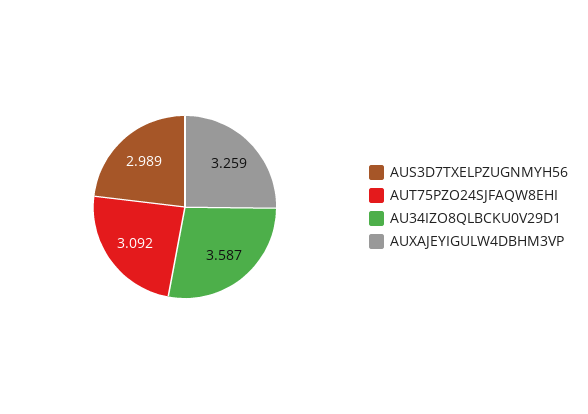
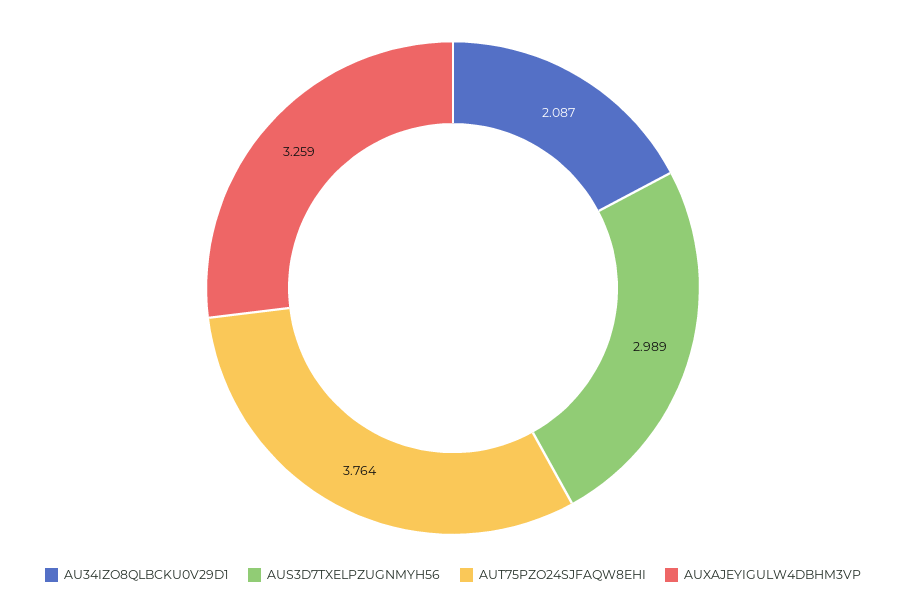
  {
    "AUS3D7TXELPZUGNMYH56": 2.989,
-   "AUT75PZO24SJFAQW8EHI": 3.092,
+   "AUT75PZO24SJFAQW8EHI": 3.764,
-   "AU34IZO8QLBCKU0V29D1": 3.587,
+   "AU34IZO8QLBCKU0V29D1": 2.087,
    "AUXAJEYIGULW4DBHM3VP": 3.259
  }

